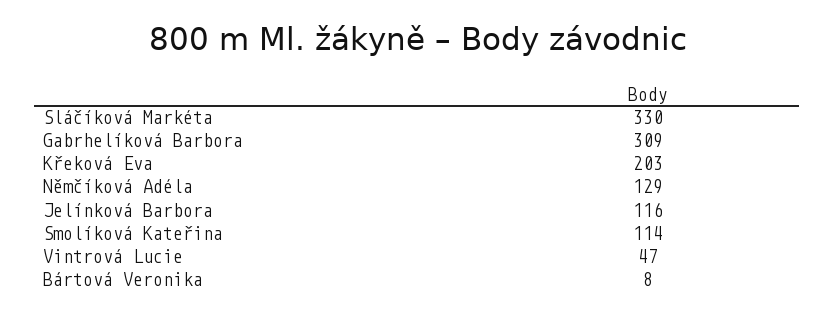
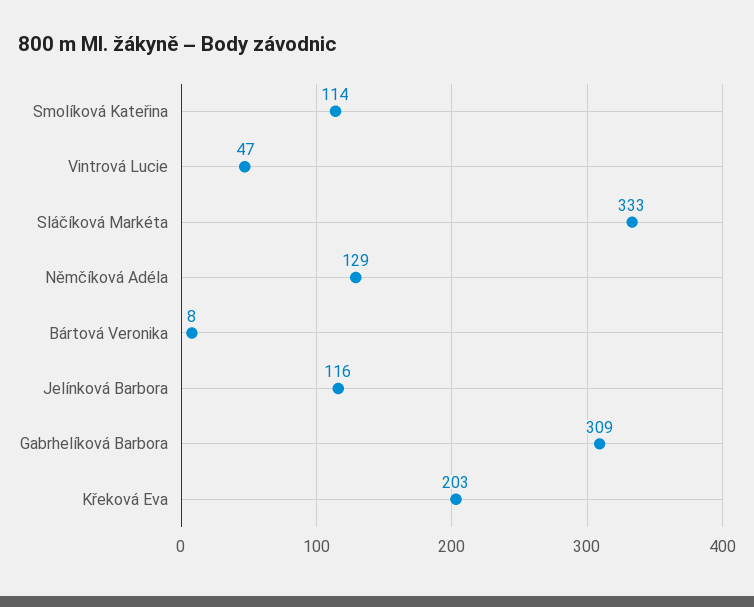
  {
-   "Sláčíková Markéta": 330,
+   "Sláčíková Markéta": 333,
    "Gabrhelíková Barbora": 309,
    "Křeková Eva": 203,
    "Němčíková Adéla": 129,
    "Jelínková Barbora": 116,
    "Smolíková Kateřina": 114,
    "Vintrová Lucie": 47,
    "Bártová Veronika": 8
  }

